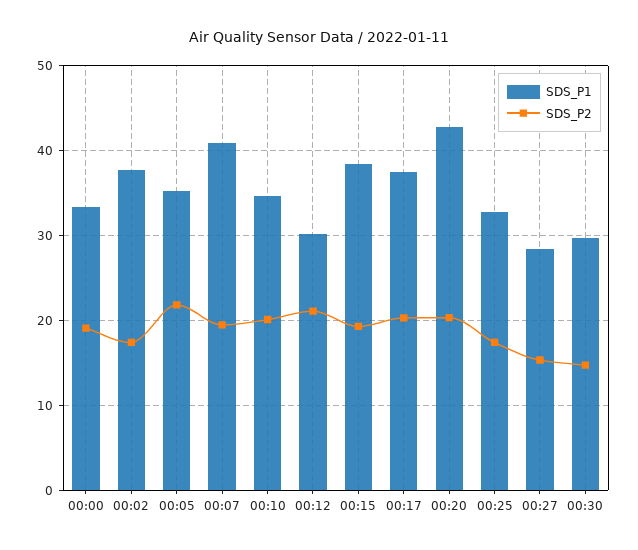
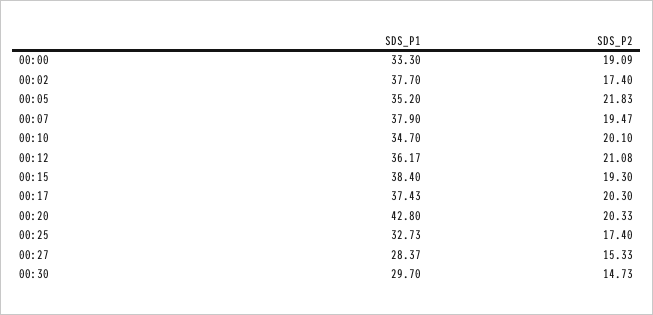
  {
    "SDS_P1": {
      "00:00": 33.3,
      "00:02": 37.7,
      "00:05": 35.2,
-     "00:07": 41,
+     "00:07": 37.9,
      "00:10": 34.7,
-     "00:12": 30,
+     "00:12": 36.17,
      "00:15": 38.4,
      "00:17": 37.43,
      "00:20": 42.8,
      "00:25": 32.73,
      "00:27": 28.37,
      "00:30": 29.7
    },
    "SDS_P2": {
      "00:00": 19.09,
      "00:02": 17.4,
      "00:05": 21.83,
      "00:07": 19.47,
      "00:10": 20.1,
      "00:12": 21.08,
      "00:15": 19.3,
      "00:17": 20.3,
      "00:20": 20.33,
      "00:25": 17.4,
      "00:27": 15.33,
      "00:30": 14.73
    }
  }

